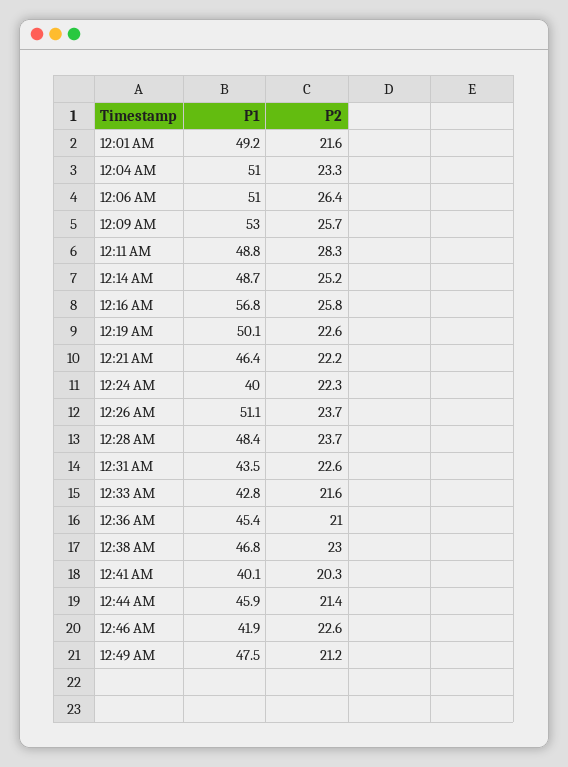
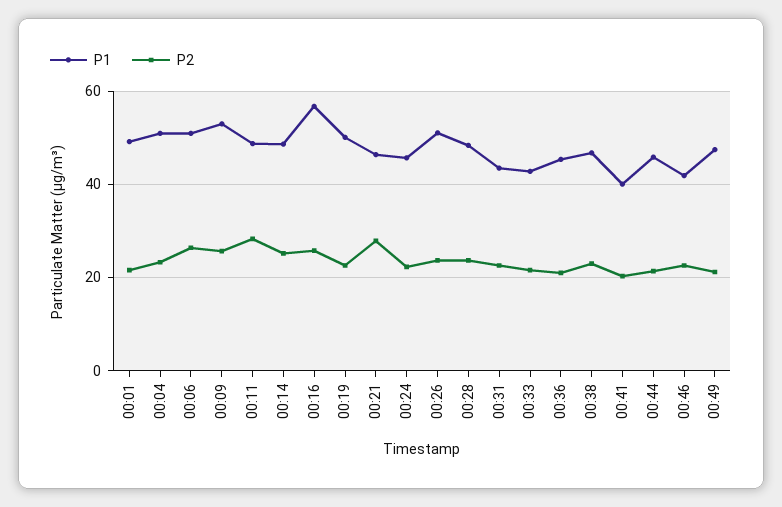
  {
    "P1": {
      "12:01 AM": 49.2,
      "12:04 AM": 51,
      "12:06 AM": 51,
      "12:09 AM": 53,
      "12:11 AM": 48.8,
      "12:14 AM": 48.7,
      "12:16 AM": 56.8,
      "12:19 AM": 50.1,
      "12:21 AM": 46.4,
-     "12:24 AM": 40,
+     "12:24 AM": 46,
      "12:26 AM": 51.1,
      "12:28 AM": 48.4,
      "12:31 AM": 43.5,
      "12:33 AM": 42.8,
      "12:36 AM": 45.4,
      "12:38 AM": 46.8,
      "12:41 AM": 40.1,
      "12:44 AM": 45.9,
      "12:46 AM": 41.9,
      "12:49 AM": 47.5
    },
    "P2": {
      "12:01 AM": 21.6,
      "12:04 AM": 23.3,
      "12:06 AM": 26.4,
      "12:09 AM": 25.7,
      "12:11 AM": 28.3,
      "12:14 AM": 25.2,
      "12:16 AM": 25.8,
      "12:19 AM": 22.6,
-     "12:21 AM": 22.2,
+     "12:21 AM": 28,
      "12:24 AM": 22.3,
      "12:26 AM": 23.7,
      "12:28 AM": 23.7,
      "12:31 AM": 22.6,
      "12:33 AM": 21.6,
      "12:36 AM": 21,
      "12:38 AM": 23,
      "12:41 AM": 20.3,
      "12:44 AM": 21.4,
      "12:46 AM": 22.6,
      "12:49 AM": 21.2
    }
  }

